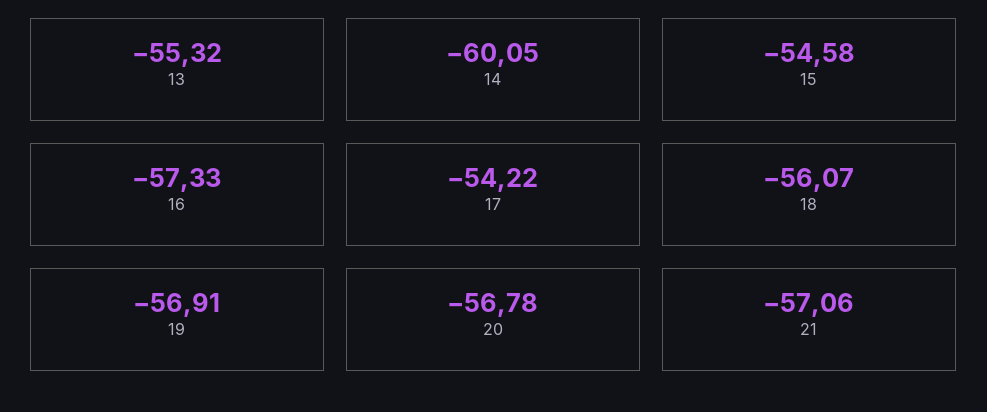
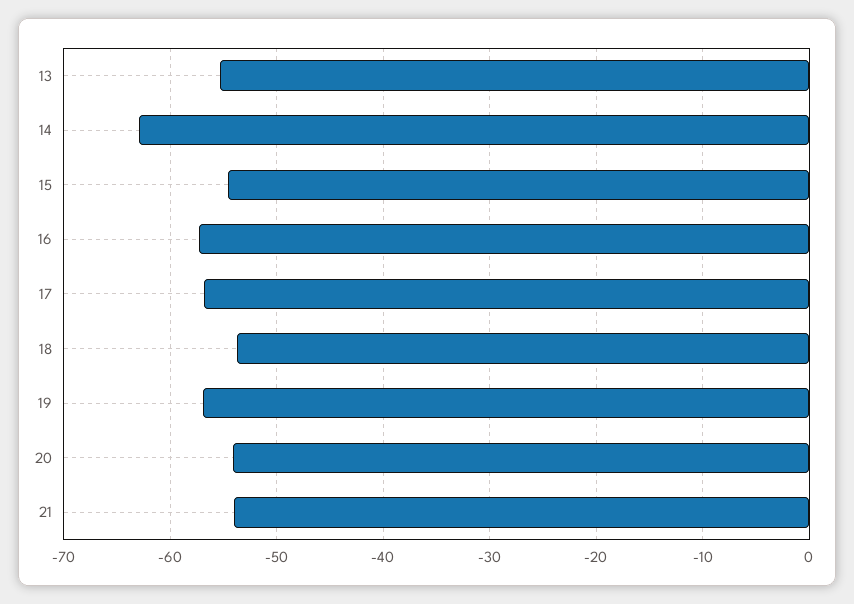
  {
    "13": -55.32,
-   "14": -60.05,
+   "14": -63,
    "15": -54.58,
    "16": -57.33,
-   "17": -54.22,
+   "17": -57,
-   "18": -56.07,
+   "18": -54,
    "19": -56.91,
-   "20": -56.78,
+   "20": -54,
-   "21": -57.06
+   "21": -54
  }

